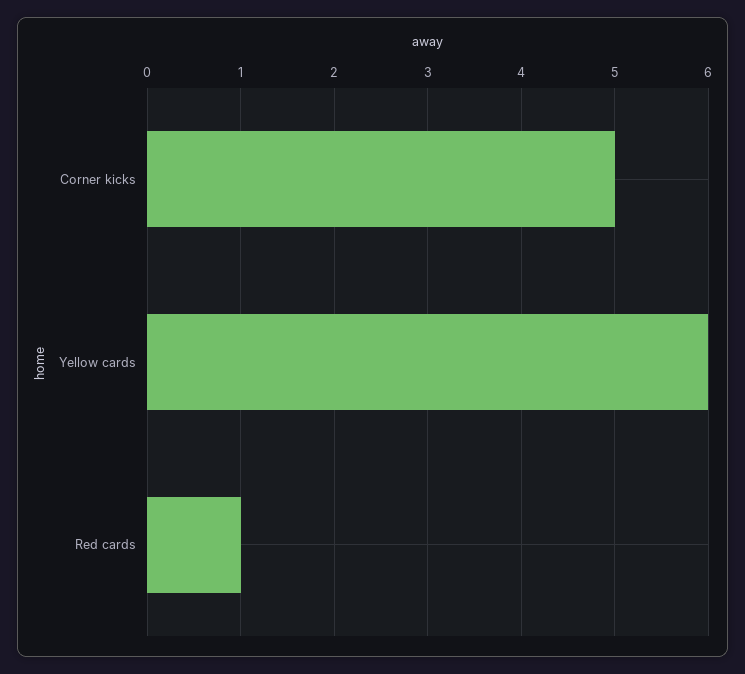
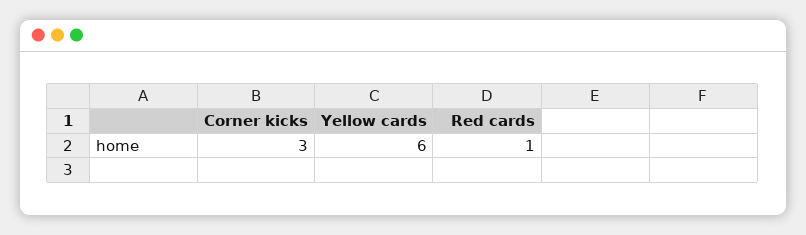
  {
-   "Corner kicks": 5,
+   "Corner kicks": 3,
    "Yellow cards": 6,
    "Red cards": 1
  }

